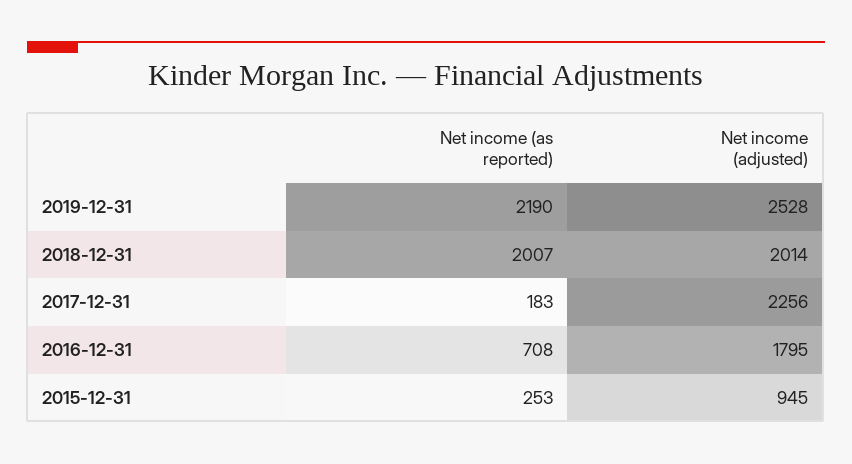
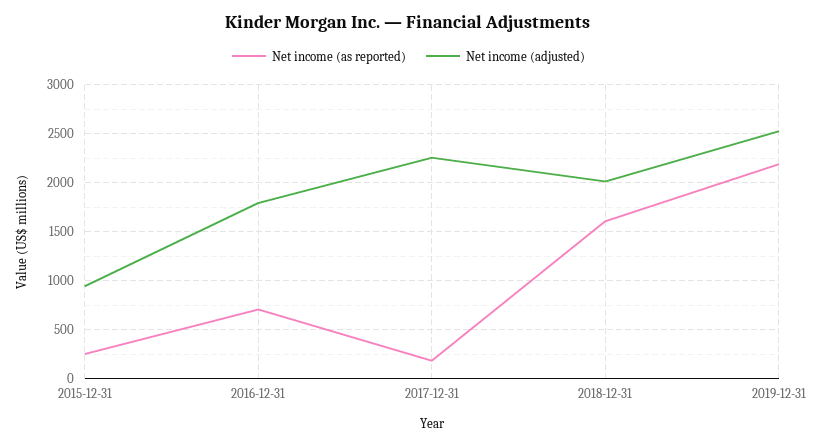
  {
    "Net income (as reported)": {
      "2019-12-31": 2190,
-     "2018-12-31": 2007,
+     "2018-12-31": 1600,
      "2017-12-31": 183,
      "2016-12-31": 708,
      "2015-12-31": 253
    },
    "Net income (adjusted)": {
      "2019-12-31": 2528,
      "2018-12-31": 2014,
      "2017-12-31": 2256,
      "2016-12-31": 1795,
      "2015-12-31": 945
    }
  }

